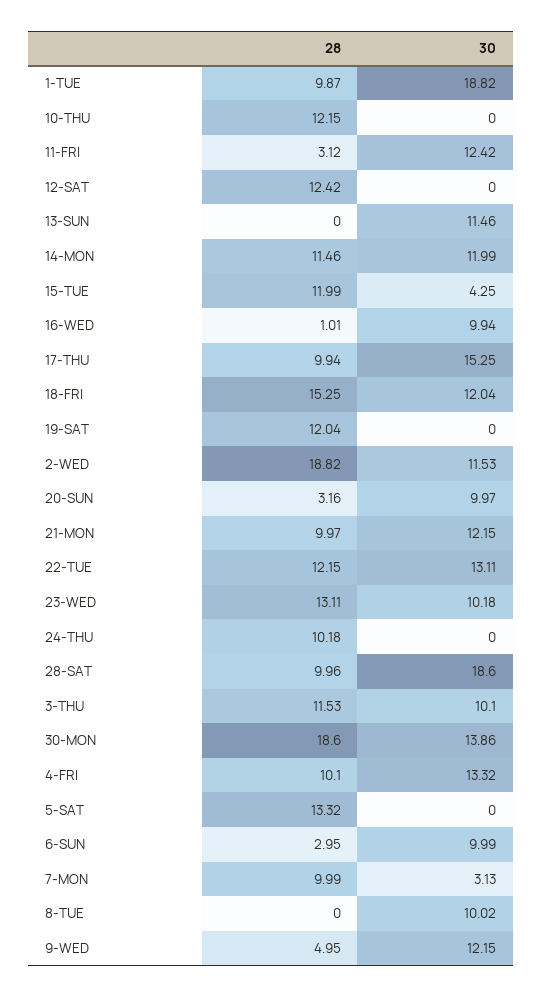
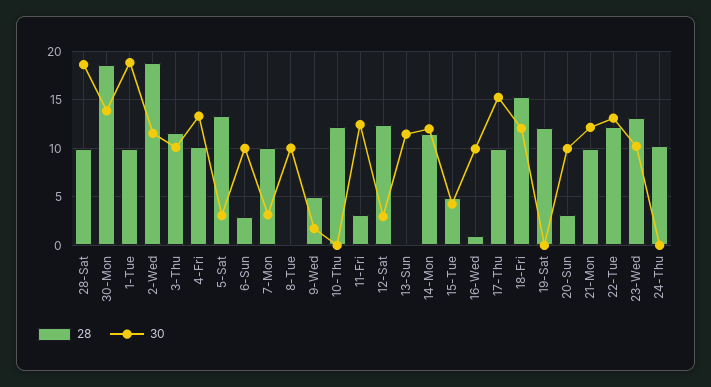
  {
    "28": {
      "1-TUE": 9.87,
      "10-THU": 12.15,
      "11-FRI": 3.12,
      "12-SAT": 12.42,
      "13-SUN": 0,
      "14-MON": 11.46,
-     "15-TUE": 11.99,
+     "15-TUE": 5,
      "16-WED": 1.01,
      "17-THU": 9.94,
      "18-FRI": 15.25,
      "19-SAT": 12.04,
      "2-WED": 18.82,
      "20-SUN": 3.16,
      "21-MON": 9.97,
      "22-TUE": 12.15,
      "23-WED": 13.11,
      "24-THU": 10.18,
      "28-SAT": 9.96,
      "3-THU": 11.53,
      "30-MON": 18.6,
      "4-FRI": 10.1,
      "5-SAT": 13.32,
      "6-SUN": 2.95,
      "7-MON": 9.99,
      "8-TUE": 0,
      "9-WED": 4.95
    },
    "30": {
      "1-TUE": 18.82,
      "10-THU": 0,
      "11-FRI": 12.42,
-     "12-SAT": 0,
+     "12-SAT": 3,
      "13-SUN": 11.46,
      "14-MON": 11.99,
      "15-TUE": 4.25,
      "16-WED": 9.94,
      "17-THU": 15.25,
      "18-FRI": 12.04,
      "19-SAT": 0,
      "2-WED": 11.53,
      "20-SUN": 9.97,
      "21-MON": 12.15,
      "22-TUE": 13.11,
      "23-WED": 10.18,
      "24-THU": 0,
      "28-SAT": 18.6,
      "3-THU": 10.1,
      "30-MON": 13.86,
      "4-FRI": 13.32,
-     "5-SAT": 0,
+     "5-SAT": 3,
      "6-SUN": 9.99,
      "7-MON": 3.13,
      "8-TUE": 10.02,
-     "9-WED": 12.15
+     "9-WED": 2
    }
  }

